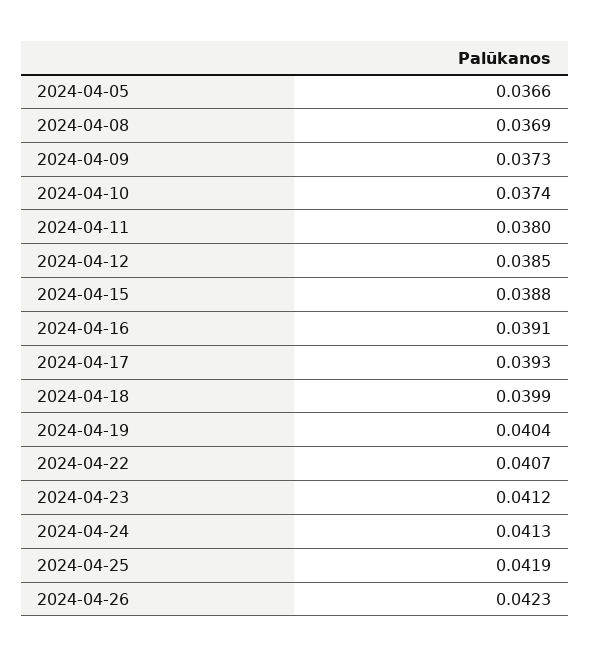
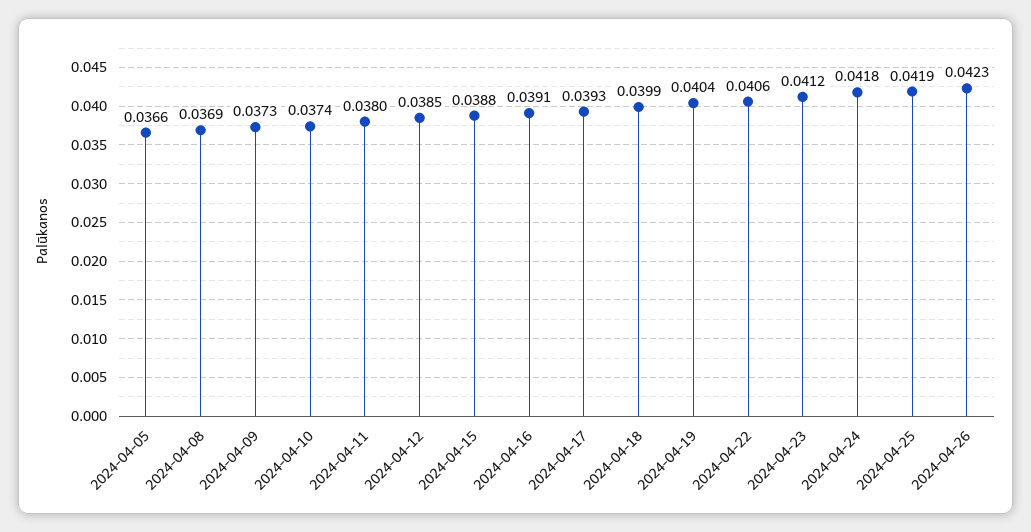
  {
    "2024-04-05": 0.0366,
    "2024-04-08": 0.0369,
    "2024-04-09": 0.0373,
    "2024-04-10": 0.0374,
    "2024-04-11": 0.038,
    "2024-04-12": 0.0385,
    "2024-04-15": 0.0388,
    "2024-04-16": 0.0391,
    "2024-04-17": 0.0393,
    "2024-04-18": 0.0399,
    "2024-04-19": 0.0404,
-   "2024-04-22": 0.0407,
+   "2024-04-22": 0.0406,
    "2024-04-23": 0.0412,
-   "2024-04-24": 0.0413,
+   "2024-04-24": 0.0418,
    "2024-04-25": 0.0419,
    "2024-04-26": 0.0423
  }

